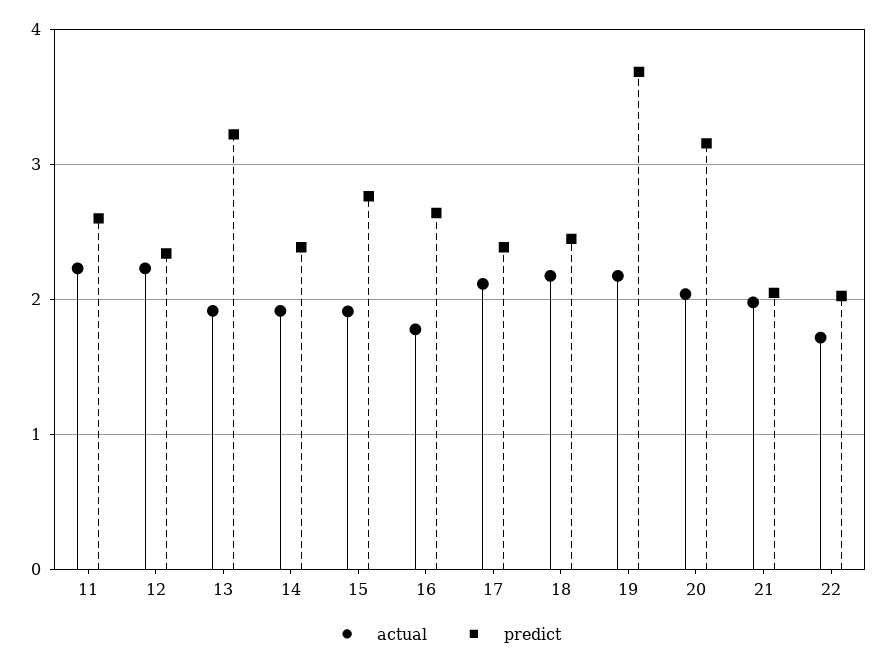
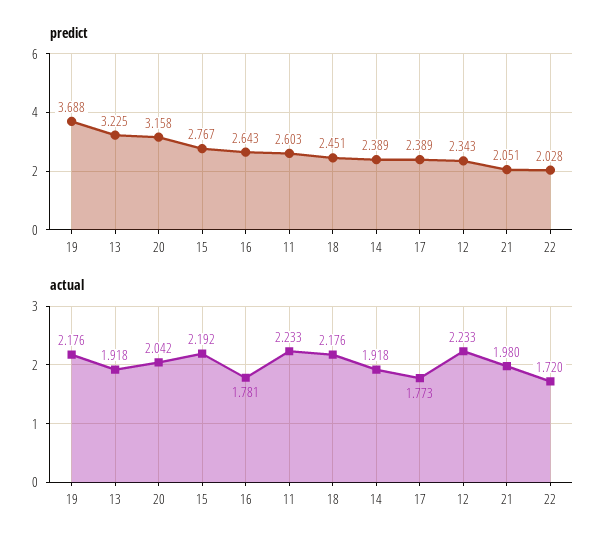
  {
    "actual": {
      "11": 2.233,
      "12": 2.233,
      "13": 1.918,
      "14": 1.918,
-     "15": 1.9,
+     "15": 2.192,
      "16": 1.781,
-     "17": 2.1,
+     "17": 1.773,
      "18": 2.176,
      "19": 2.176,
      "20": 2.042,
      "21": 1.98,
      "22": 1.72
    },
    "predict": {
      "11": 2.603,
      "12": 2.343,
      "13": 3.225,
      "14": 2.389,
      "15": 2.767,
      "16": 2.643,
      "17": 2.389,
      "18": 2.451,
      "19": 3.688,
      "20": 3.158,
      "21": 2.051,
      "22": 2.028
    }
  }

